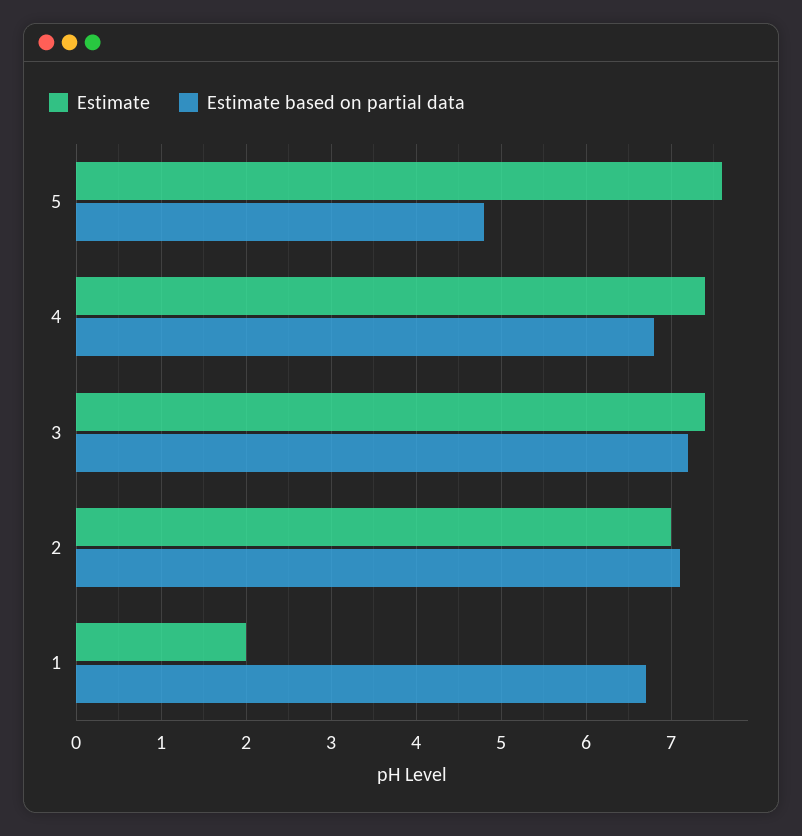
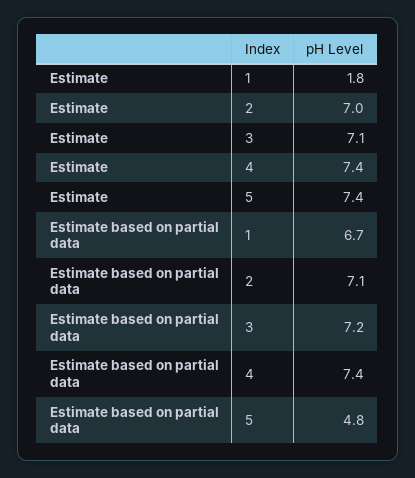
  {
    "Estimate": {
-     "5": 7.6,
+     "5": 7.4,
      "4": 7.4,
-     "3": 7.4,
+     "3": 7.1,
      "2": 7,
-     "1": 2
+     "1": 1.8
    },
    "Estimate based on partial data": {
      "5": 4.8,
-     "4": 6.8,
+     "4": 7.4,
      "3": 7.2,
      "2": 7.1,
      "1": 6.7
    }
  }

